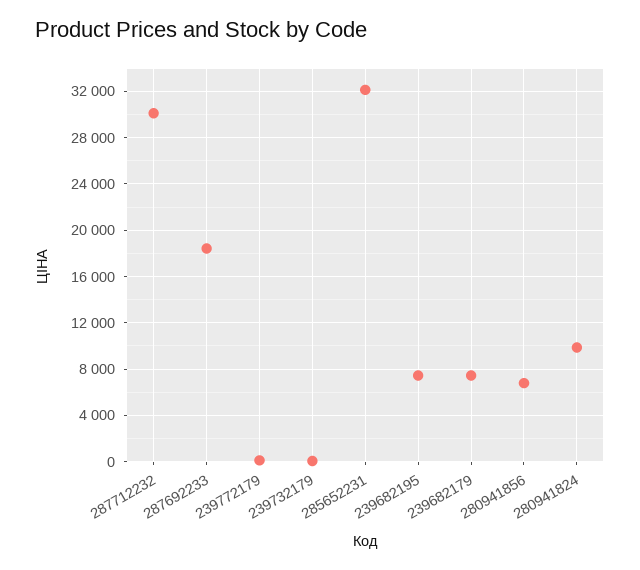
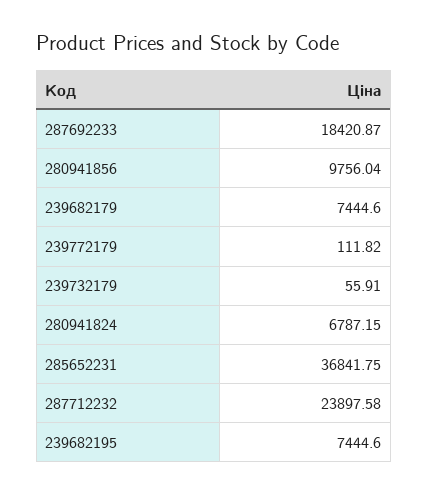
  {
-   "287712232": 30000,
+   "287712232": 23897.58,
    "287692233": 18420.87,
    "239772179": 111.82,
    "239732179": 55.91,
-   "285652231": 32000,
+   "285652231": 36841.75,
    "239682195": 7444.6,
    "239682179": 7444.6,
-   "280941856": 7000,
+   "280941856": 9756.04,
-   "280941824": 10000
+   "280941824": 6787.15
  }

